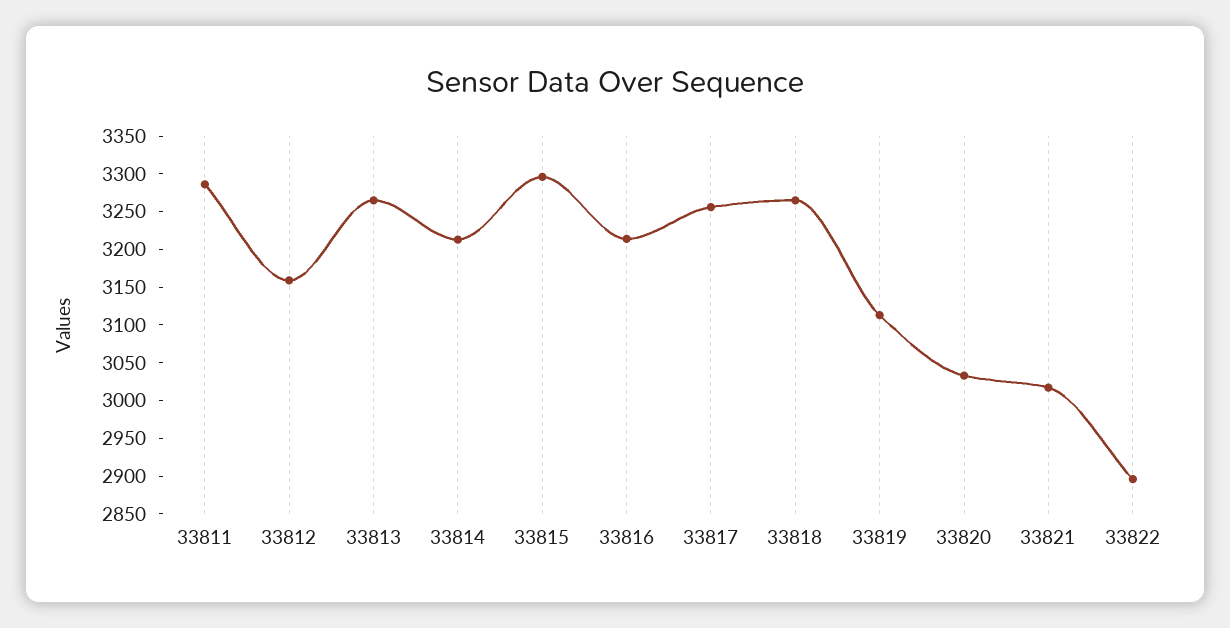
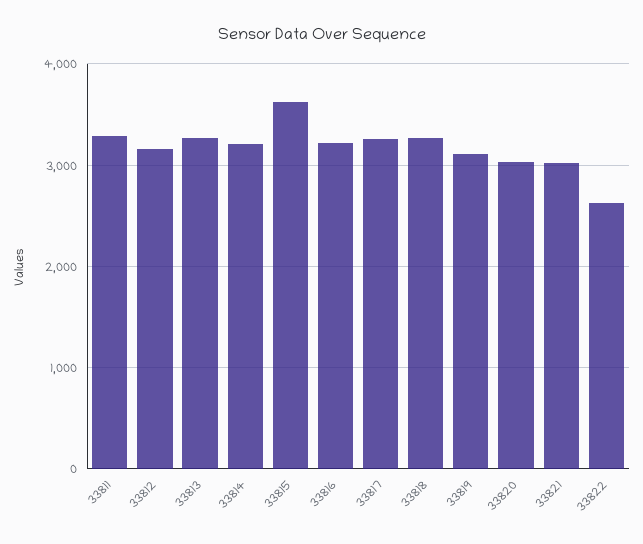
  {
    "33811": 3275,
    "33812": 3150,
    "33813": 3275,
    "33814": 3225,
-   "33815": 3300,
+   "33815": 3600,
    "33816": 3225,
    "33817": 3250,
    "33818": 3275,
    "33819": 3125,
    "33820": 3025,
    "33821": 3025,
-   "33822": 2900
+   "33822": 2600
  }

